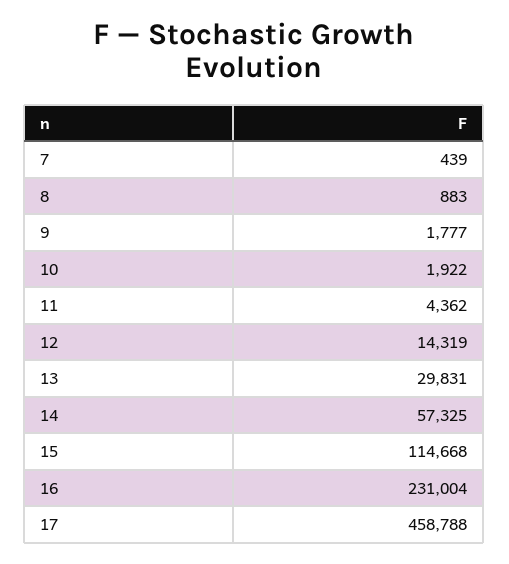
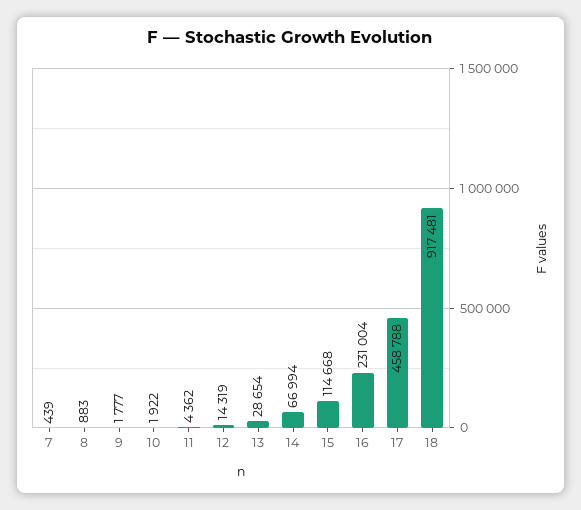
  {
    "7": 439,
    "8": 883,
    "9": 1777,
    "10": 1922,
    "11": 4362,
    "12": 14319,
-   "13": 29831,
+   "13": 28654,
-   "14": 57325,
+   "14": 66994,
    "15": 114668,
    "16": 231004,
-   "17": 458788
+   "17": 458788,
+   "18": 917481
  }

